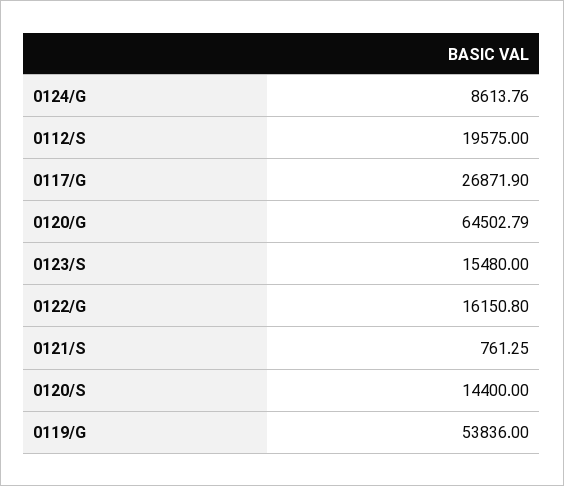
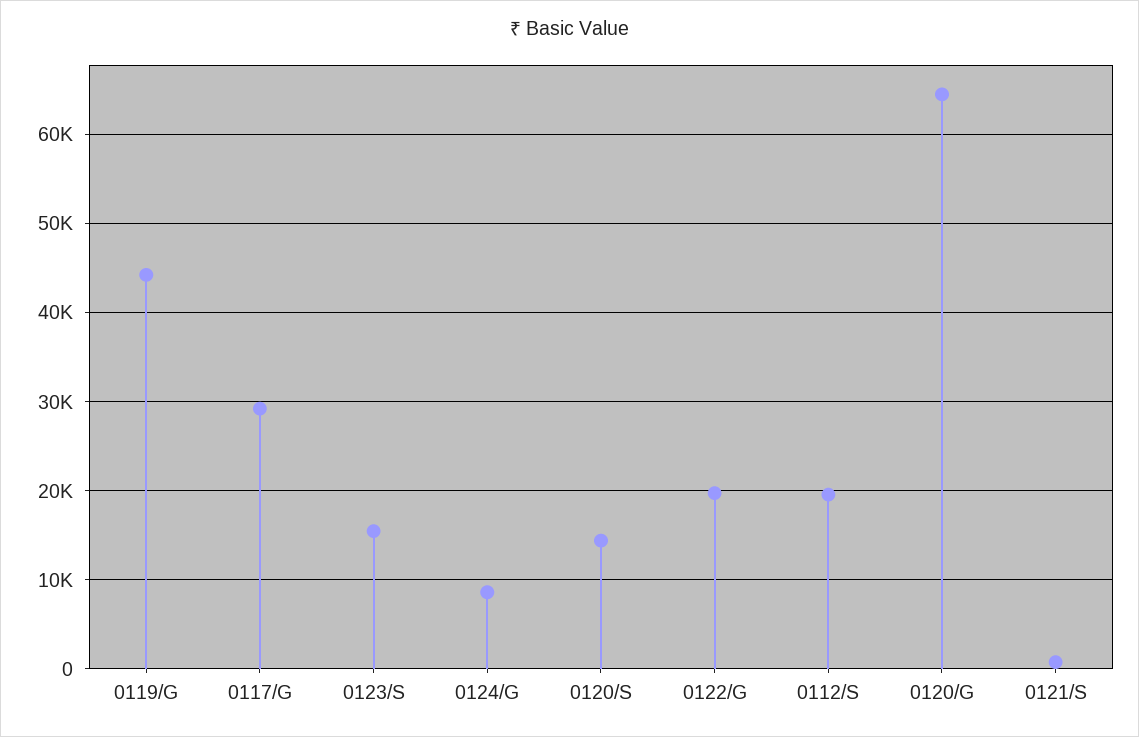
  {
    "0124/G": 8613.76,
    "0112/S": 19575,
-   "0117/G": 26871.9,
+   "0117/G": 29000,
    "0120/G": 64502.79,
    "0123/S": 15480,
-   "0122/G": 16150.8,
+   "0122/G": 20000,
    "0121/S": 761.25,
    "0120/S": 14400,
-   "0119/G": 53836
+   "0119/G": 44000
  }

